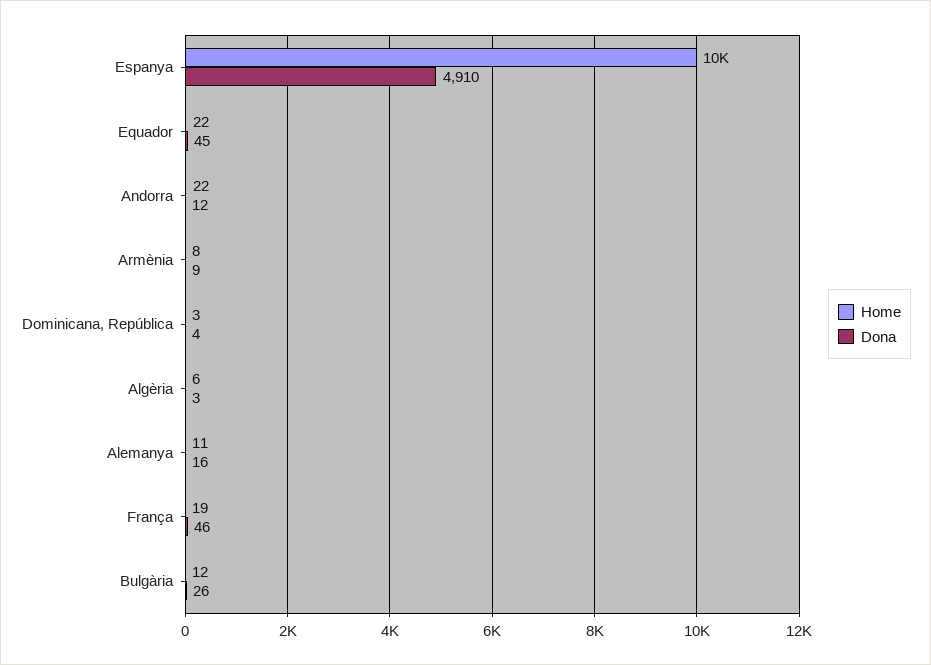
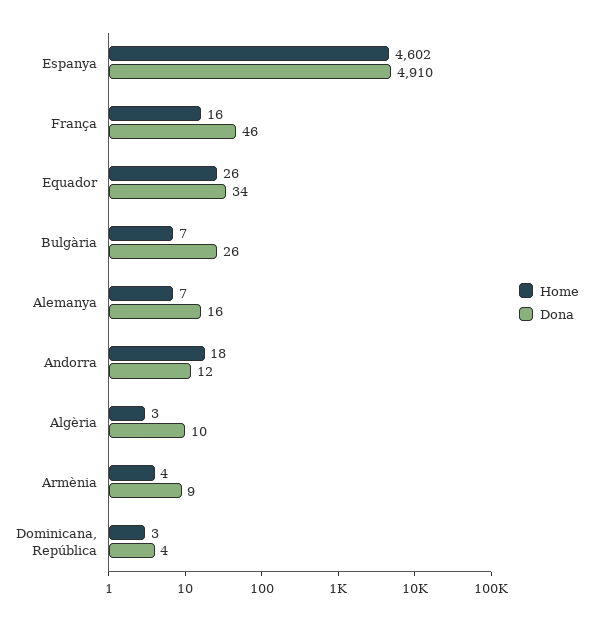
  {
    "Home": {
-     "Espanya": 10000,
+     "Espanya": 4602,
-     "Equador": 22,
+     "Equador": 26,
-     "Andorra": 22,
+     "Andorra": 18,
-     "Armènia": 8,
+     "Armènia": 4,
      "Dominicana, República": 3,
-     "Algèria": 6,
+     "Algèria": 3,
-     "Alemanya": 11,
+     "Alemanya": 7,
-     "França": 19,
+     "França": 16,
-     "Bulgària": 12
+     "Bulgària": 7
    },
    "Dona": {
      "Espanya": 4910,
-     "Equador": 45,
+     "Equador": 34,
      "Andorra": 12,
      "Armènia": 9,
      "Dominicana, República": 4,
-     "Algèria": 3,
+     "Algèria": 10,
      "Alemanya": 16,
      "França": 46,
      "Bulgària": 26
    }
  }

